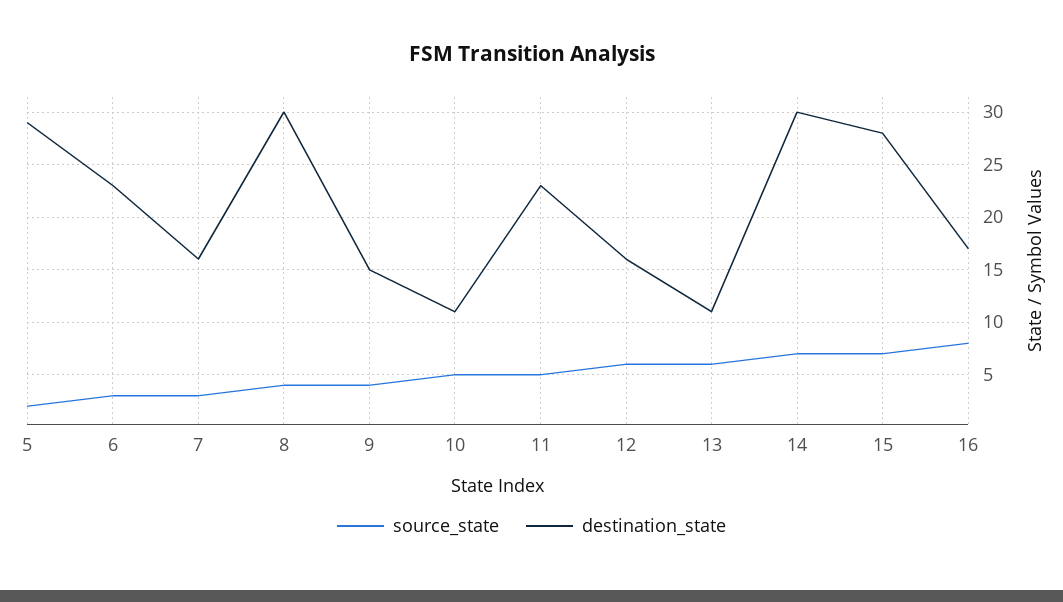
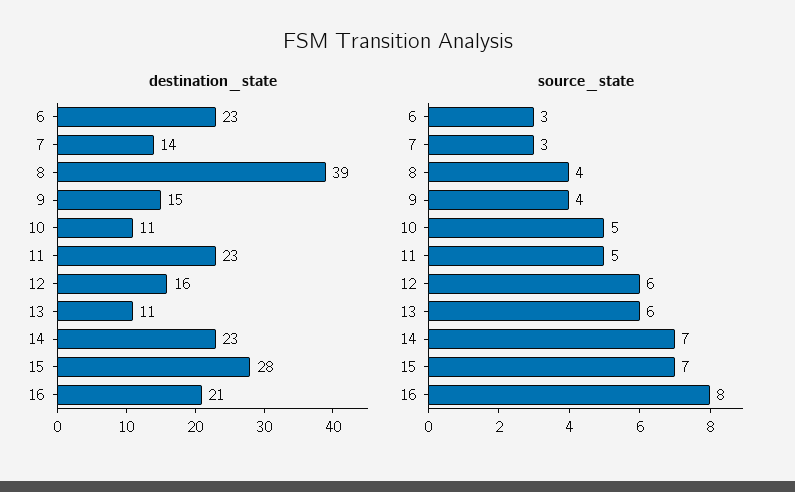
  {
    "source_state": {
-     "5": 2,
      "6": 3,
      "7": 3,
      "8": 4,
      "9": 4,
      "10": 5,
      "11": 5,
      "12": 6,
      "13": 6,
      "14": 7,
      "15": 7,
      "16": 8
    },
    "destination_state": {
-     "5": 29,
      "6": 23,
-     "7": 16,
+     "7": 14,
-     "8": 30,
+     "8": 39,
      "9": 15,
      "10": 11,
      "11": 23,
      "12": 16,
      "13": 11,
-     "14": 30,
+     "14": 23,
      "15": 28,
-     "16": 17
+     "16": 21
    }
  }

